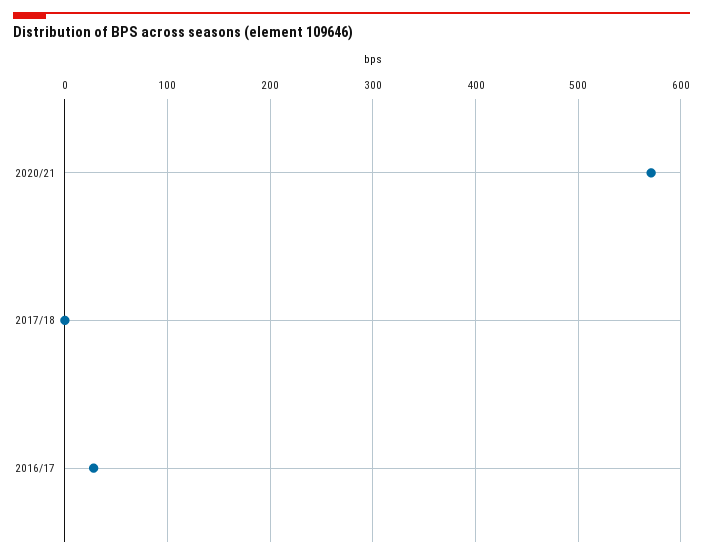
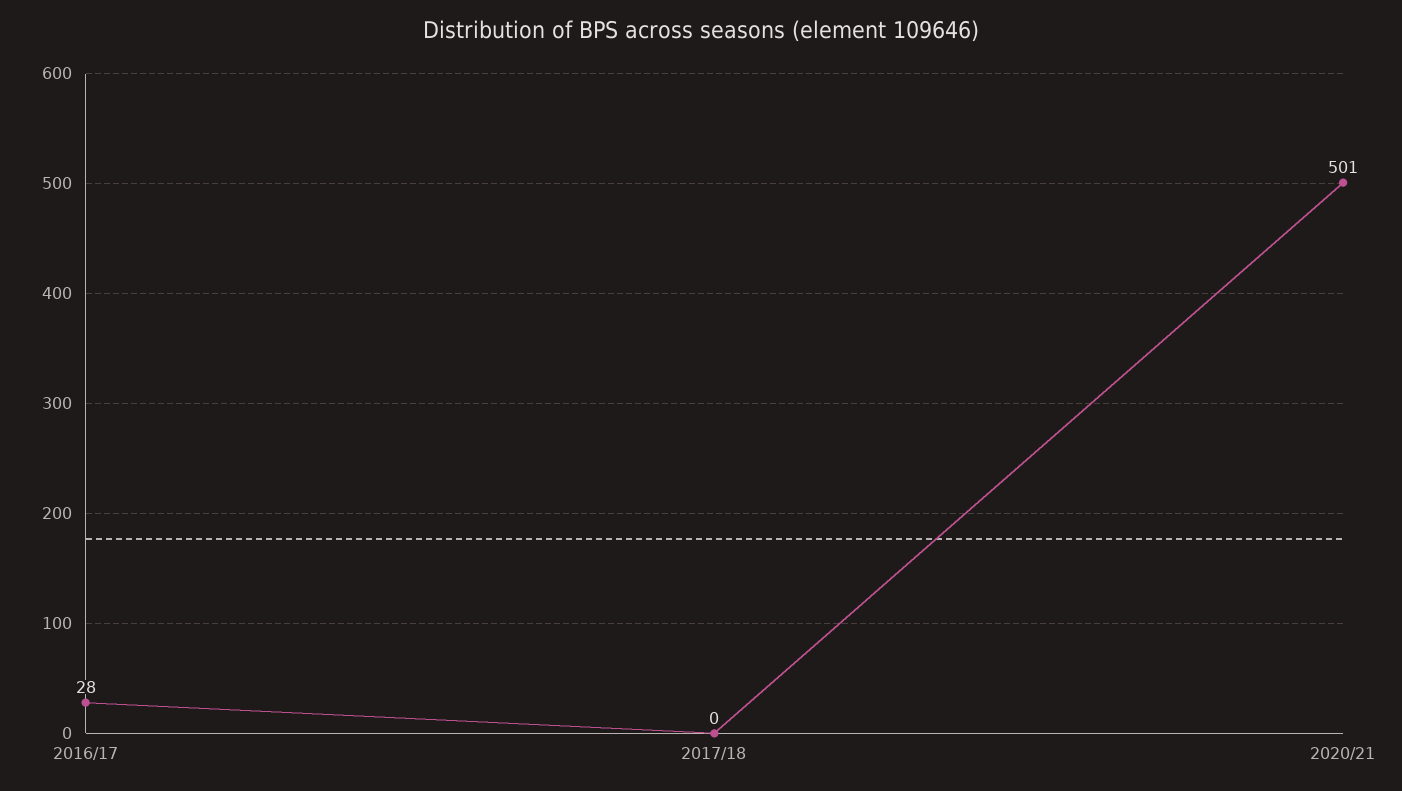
  {
-   "2020/21": 570,
+   "2020/21": 501,
    "2017/18": 0,
    "2016/17": 28
  }

